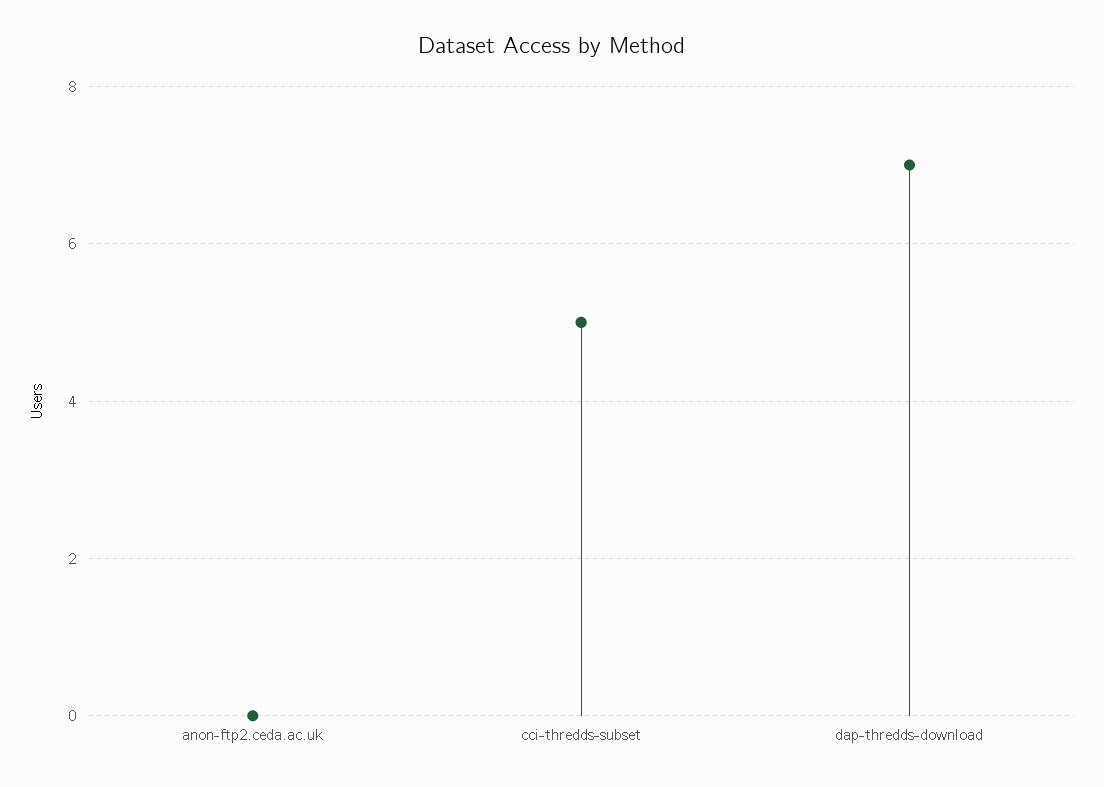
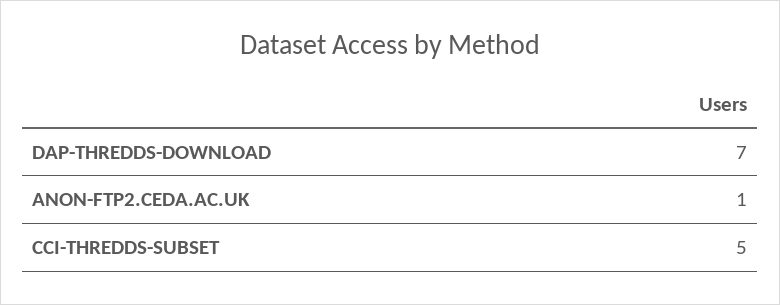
  {
-   "anon-ftp2.ceda.ac.uk": 0,
+   "anon-ftp2.ceda.ac.uk": 1,
    "cci-thredds-subset": 5,
    "dap-thredds-download": 7
  }

